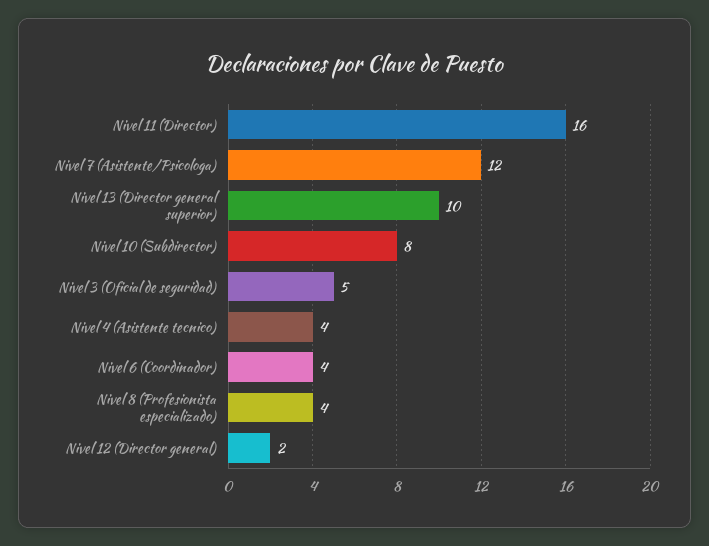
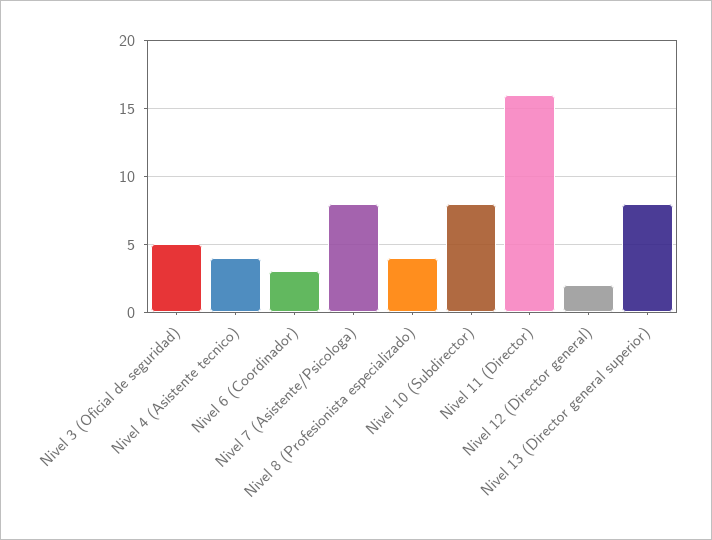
  {
    "Nivel 11 (Director)": 16,
-   "Nivel 7 (Asistente/Psicologa)": 12,
+   "Nivel 7 (Asistente/Psicologa)": 8,
-   "Nivel 13 (Director general superior)": 10,
+   "Nivel 13 (Director general superior)": 8,
    "Nivel 10 (Subdirector)": 8,
    "Nivel 3 (Oficial de seguridad)": 5,
    "Nivel 4 (Asistente tecnico)": 4,
-   "Nivel 6 (Coordinador)": 4,
+   "Nivel 6 (Coordinador)": 3,
    "Nivel 8 (Profesionista especializado)": 4,
    "Nivel 12 (Director general)": 2
  }

